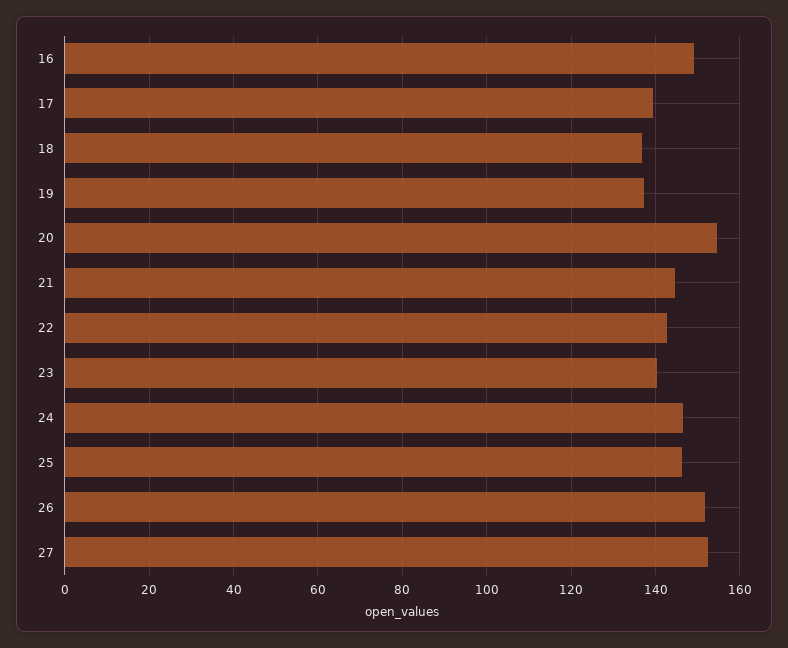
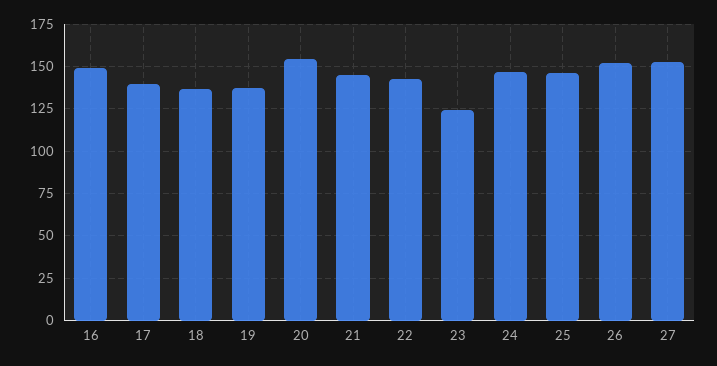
  {
    "16": 150,
    "17": 140,
    "18": 136,
    "19": 138,
    "20": 154,
    "21": 144,
    "22": 142,
-   "23": 140,
+   "23": 125,
    "24": 146,
    "25": 146,
    "26": 152,
    "27": 152
  }

